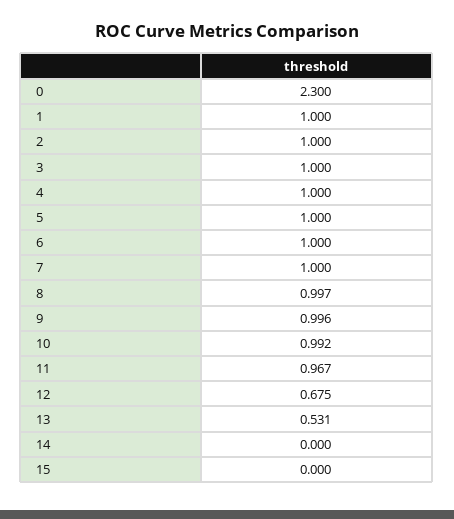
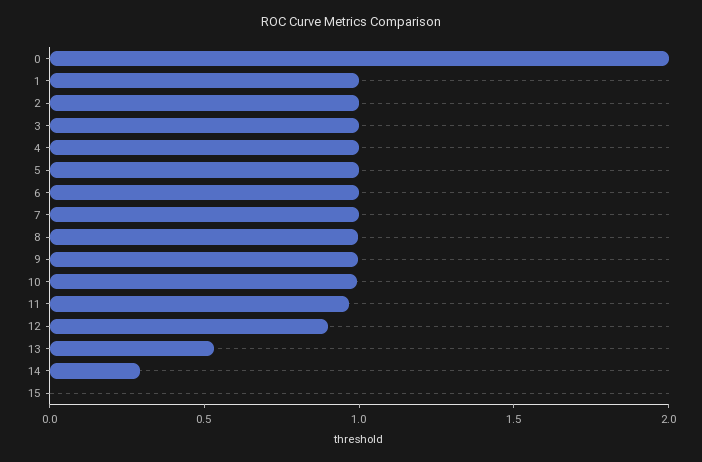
  {
-   "0": 2.3,
+   "0": 2,
    "1": 1,
    "2": 1,
    "3": 1,
    "4": 1,
    "5": 1,
    "6": 1,
    "7": 1,
    "8": 0.997,
    "9": 0.996,
    "10": 0.992,
    "11": 0.967,
-   "12": 0.675,
+   "12": 0.9,
    "13": 0.531,
-   "14": 0,
+   "14": 0.3,
    "15": 0
  }

